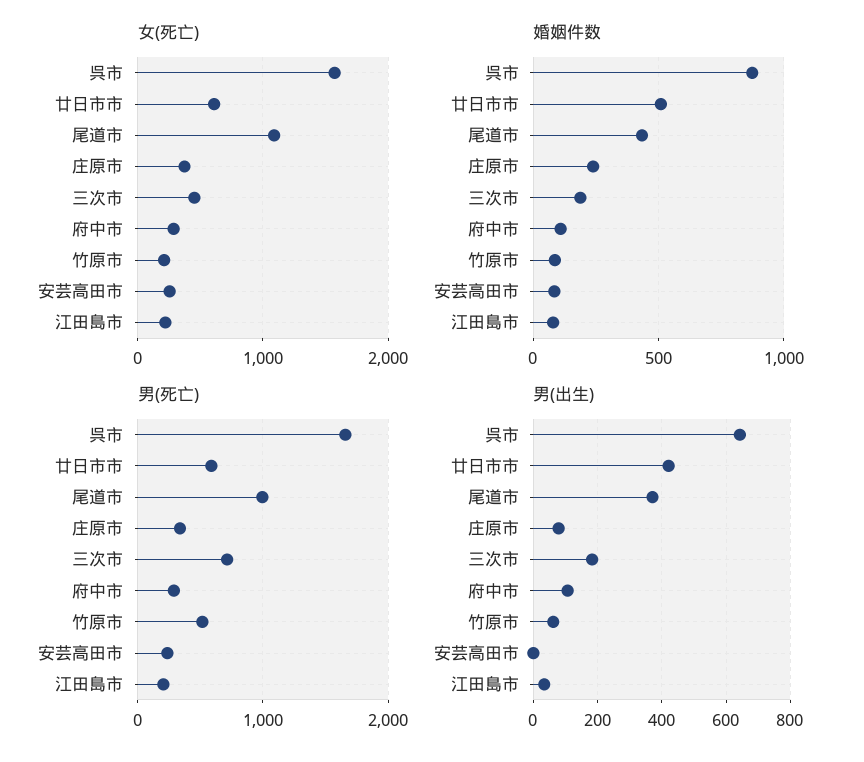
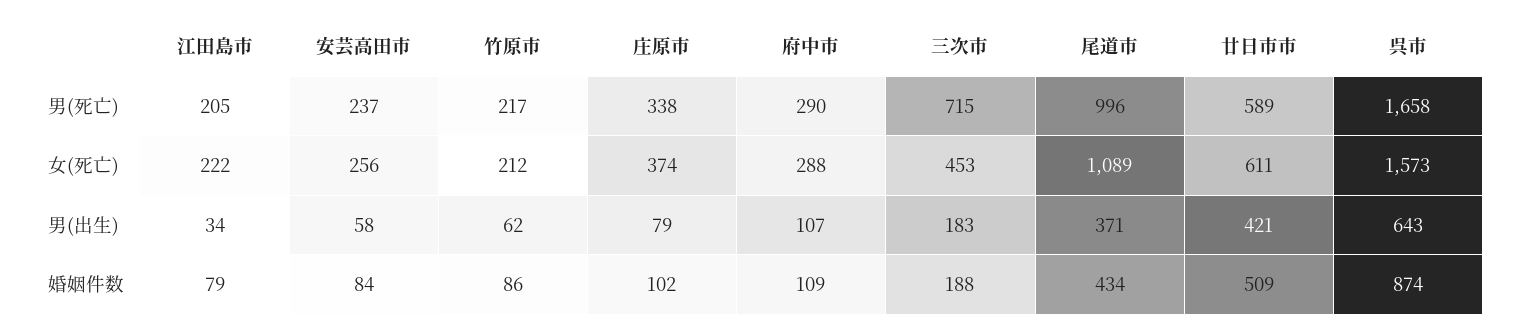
  {
    "女(死亡)": {
      "呉市": 1573,
      "廿日市市": 611,
      "尾道市": 1089,
      "庄原市": 374,
      "三次市": 453,
      "府中市": 288,
      "竹原市": 212,
      "安芸高田市": 256,
      "江田島市": 222
    },
    "婚姻件数": {
      "呉市": 874,
      "廿日市市": 509,
      "尾道市": 434,
-     "庄原市": 250,
+     "庄原市": 102,
      "三次市": 188,
      "府中市": 109,
      "竹原市": 86,
      "安芸高田市": 84,
      "江田島市": 79
    },
    "男(死亡)": {
      "呉市": 1658,
      "廿日市市": 589,
      "尾道市": 996,
      "庄原市": 338,
      "三次市": 715,
      "府中市": 290,
-     "竹原市": 500,
+     "竹原市": 217,
      "安芸高田市": 237,
      "江田島市": 205
    },
    "男(出生)": {
      "呉市": 643,
      "廿日市市": 421,
      "尾道市": 371,
      "庄原市": 79,
      "三次市": 183,
      "府中市": 107,
      "竹原市": 62,
-     "安芸高田市": 0,
+     "安芸高田市": 58,
      "江田島市": 34
    }
  }

